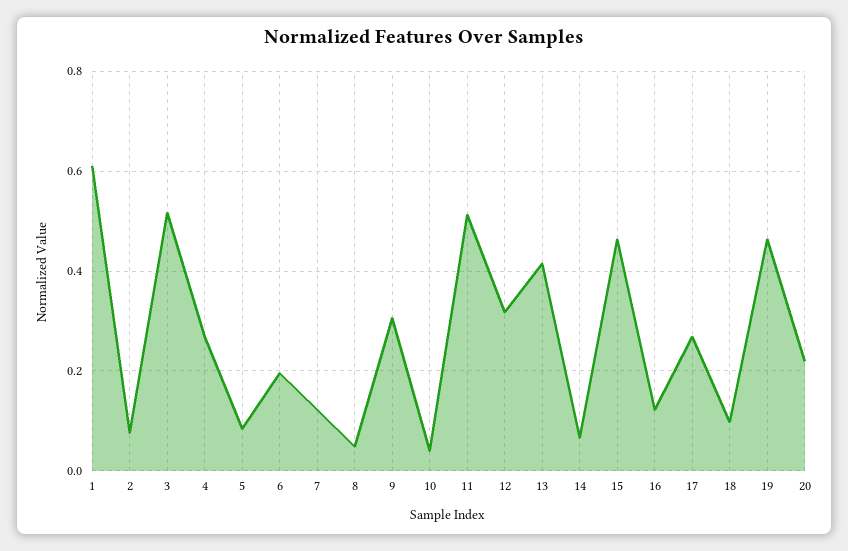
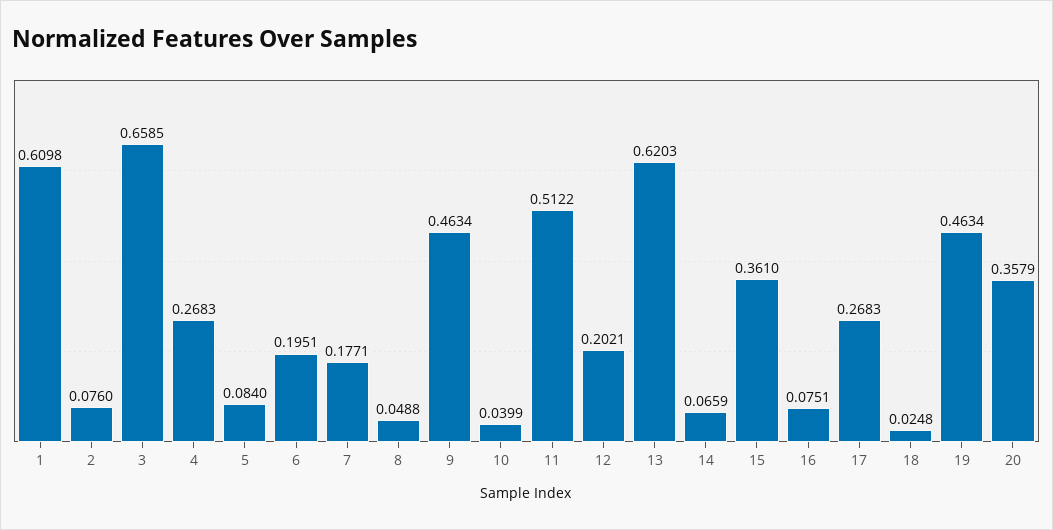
  {
    "1": 0.6098,
    "2": 0.076,
-   "3": 0.52,
+   "3": 0.6585,
    "4": 0.2683,
    "5": 0.084,
    "6": 0.1951,
-   "7": 0.12,
+   "7": 0.1771,
    "8": 0.0488,
-   "9": 0.3,
+   "9": 0.4634,
    "10": 0.0399,
    "11": 0.5122,
-   "12": 0.32,
+   "12": 0.2021,
-   "13": 0.42,
+   "13": 0.6203,
    "14": 0.0659,
-   "15": 0.46,
+   "15": 0.361,
-   "16": 0.12,
+   "16": 0.0751,
    "17": 0.2683,
-   "18": 0.1,
+   "18": 0.0248,
    "19": 0.4634,
-   "20": 0.22
+   "20": 0.3579
  }

